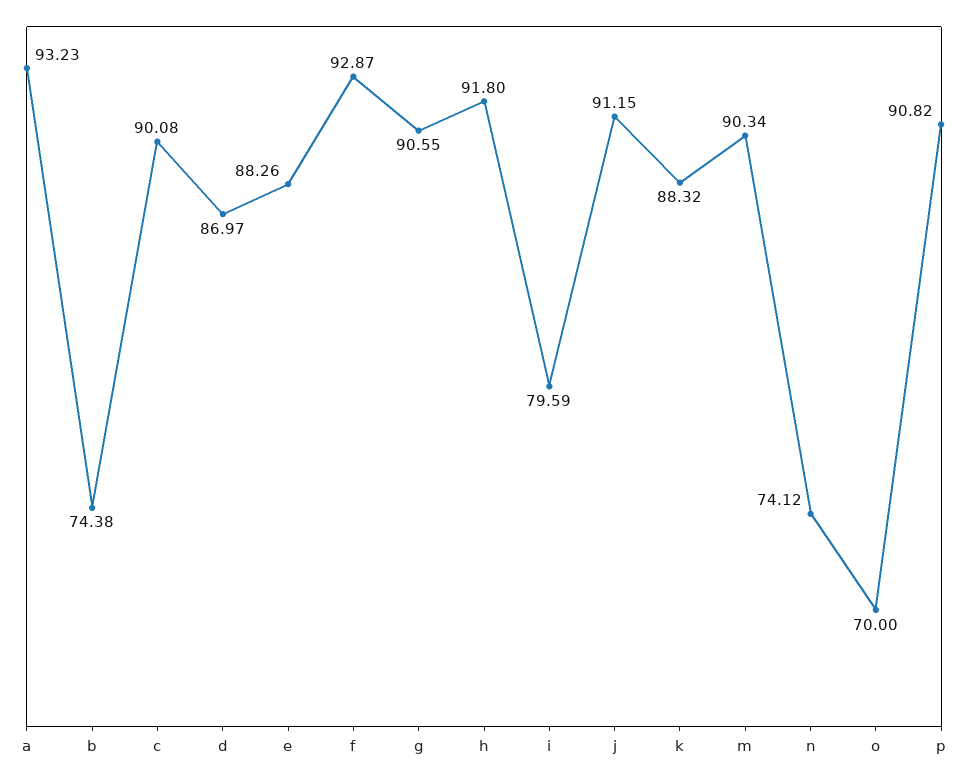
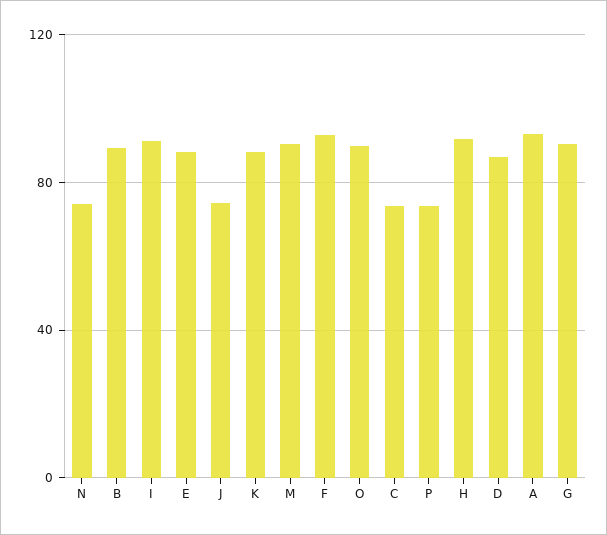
  {
    "a": 93.23,
-   "b": 74.38,
+   "b": 90,
-   "c": 90.08,
+   "c": 75,
    "d": 86.97,
    "e": 88.26,
    "f": 92.87,
    "g": 90.55,
    "h": 91.8,
-   "i": 79.59,
+   "i": 90,
-   "j": 91.15,
+   "j": 75,
    "k": 88.32,
    "m": 90.34,
    "n": 74.12,
-   "o": 70,
+   "o": 90,
-   "p": 90.82
+   "p": 75
  }

